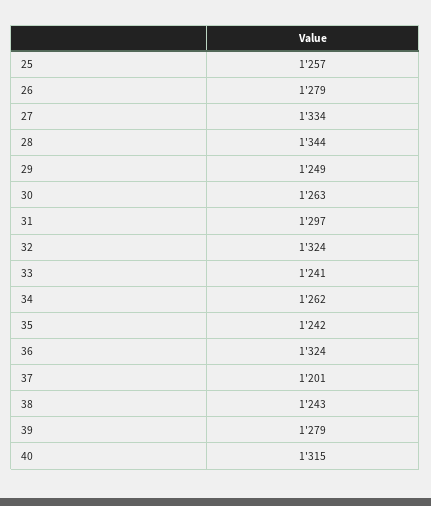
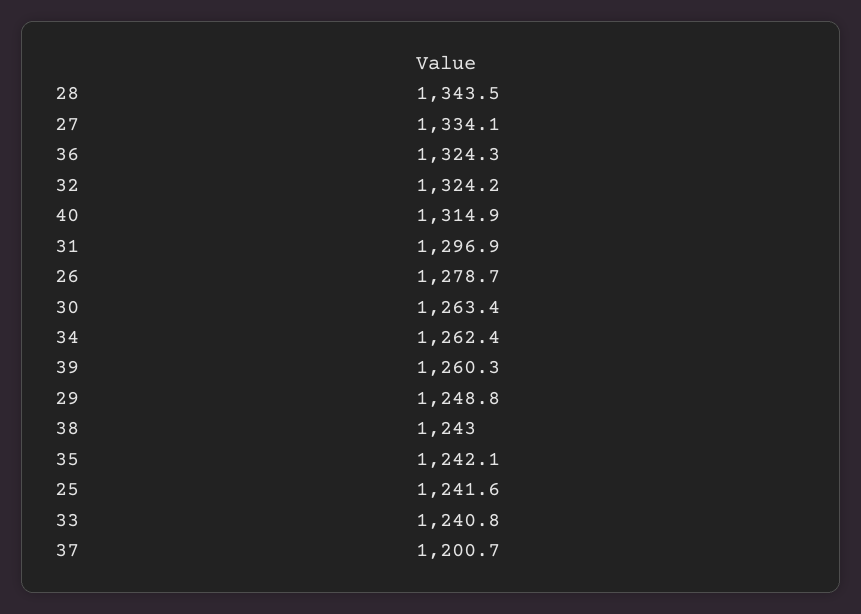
  {
-   "25": 1257,
+   "25": 1241.6,
    "26": 1278.7,
    "27": 1334.1,
    "28": 1343.5,
    "29": 1248.8,
    "30": 1263.4,
    "31": 1296.9,
    "32": 1324.2,
    "33": 1240.8,
    "34": 1262.4,
    "35": 1242.1,
    "36": 1324.3,
    "37": 1200.7,
    "38": 1243,
-   "39": 1279,
+   "39": 1260.3,
    "40": 1314.9
  }

